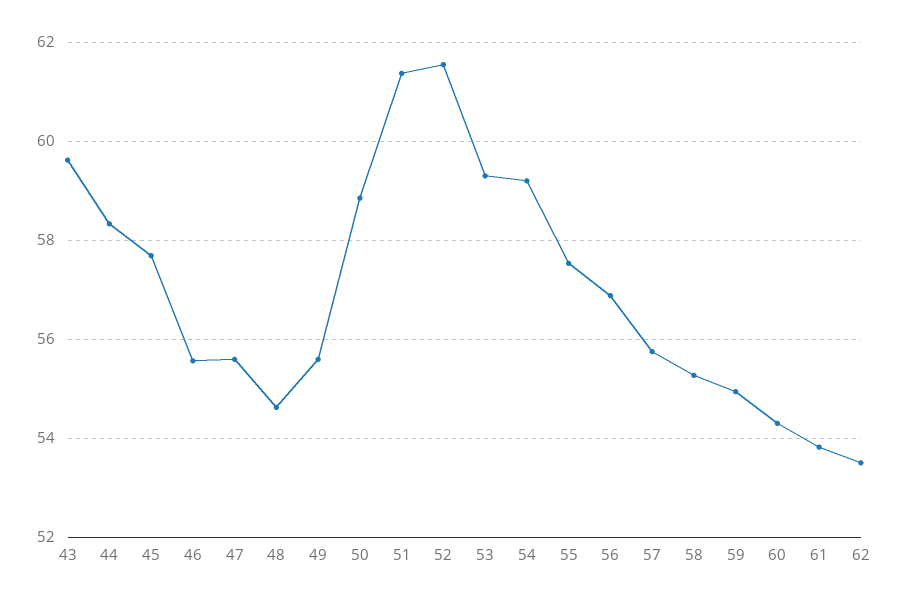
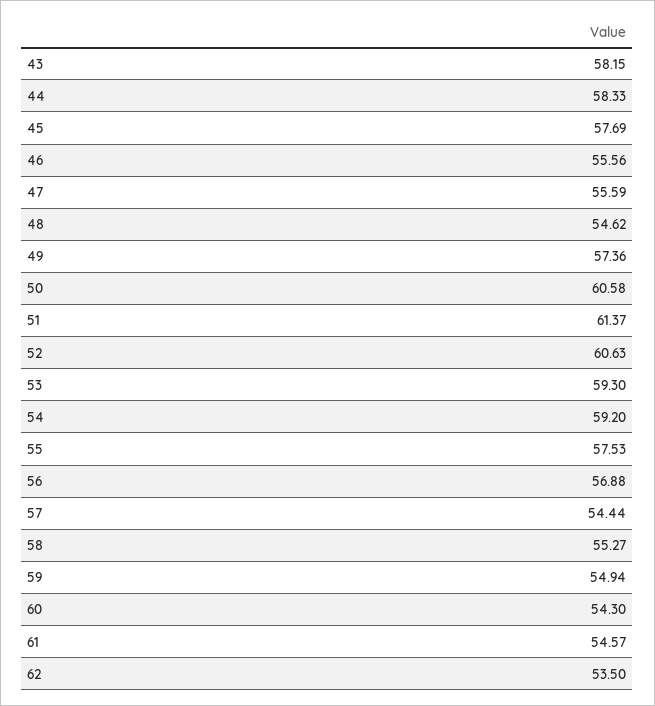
  {
-   "43": 59.6,
+   "43": 58.15,
    "44": 58.33,
    "45": 57.69,
    "46": 55.56,
    "47": 55.59,
    "48": 54.62,
-   "49": 55.6,
+   "49": 57.36,
-   "50": 58.8,
+   "50": 60.58,
    "51": 61.37,
-   "52": 61.6,
+   "52": 60.63,
    "53": 59.3,
    "54": 59.2,
    "55": 57.53,
    "56": 56.88,
-   "57": 55.8,
+   "57": 54.44,
    "58": 55.27,
    "59": 54.94,
    "60": 54.3,
-   "61": 53.8,
+   "61": 54.57,
    "62": 53.5
  }

